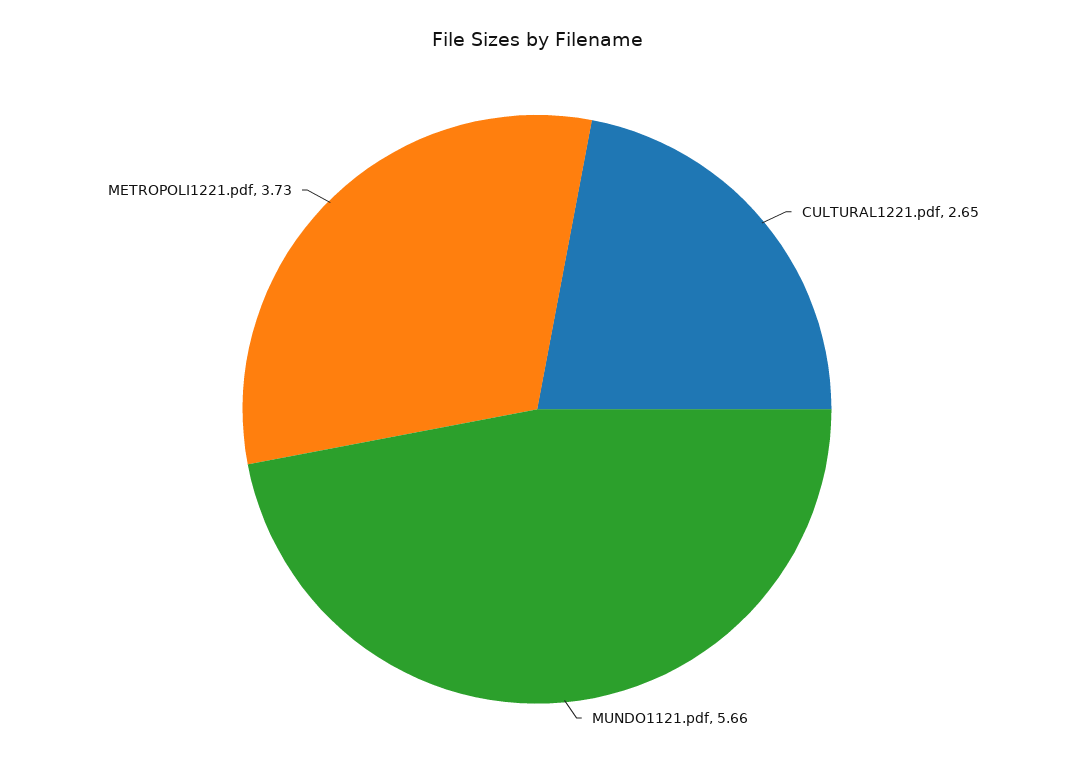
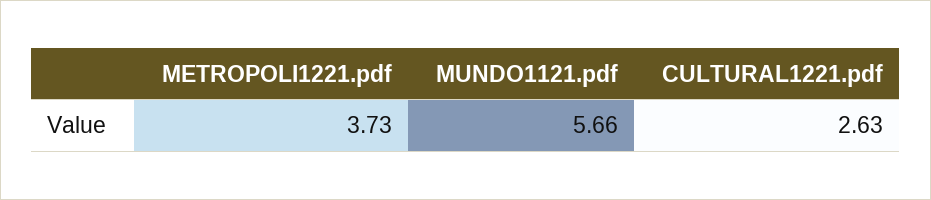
  {
-   "CULTURAL1221.pdf": 2.65,
+   "CULTURAL1221.pdf": 2.63,
    "MUNDO1121.pdf": 5.66,
    "METROPOLI1221.pdf": 3.73
  }

